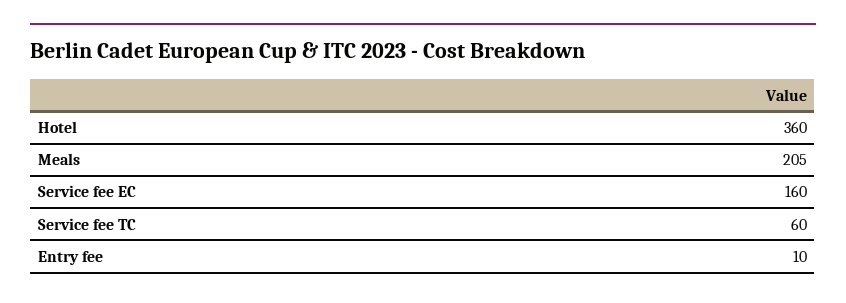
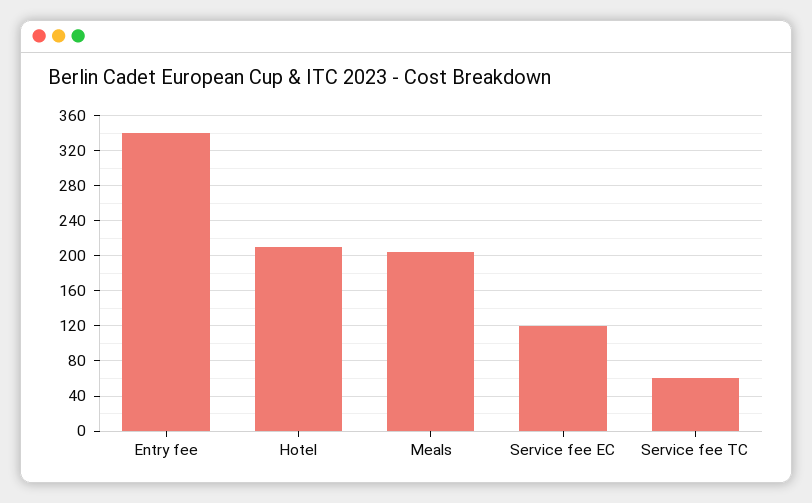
  {
-   "Hotel": 360,
+   "Hotel": 210,
    "Meals": 205,
-   "Service fee EC": 160,
+   "Service fee EC": 120,
    "Service fee TC": 60,
-   "Entry fee": 10
+   "Entry fee": 340
  }

